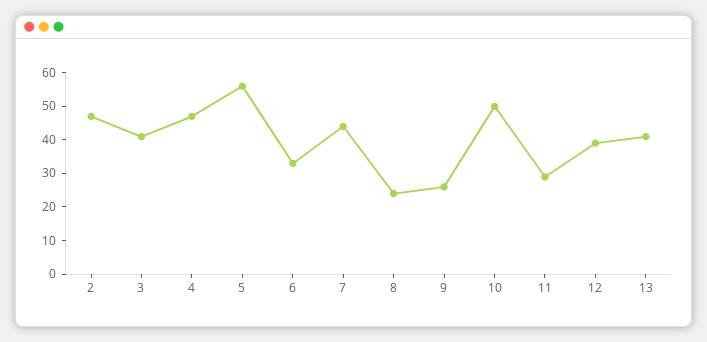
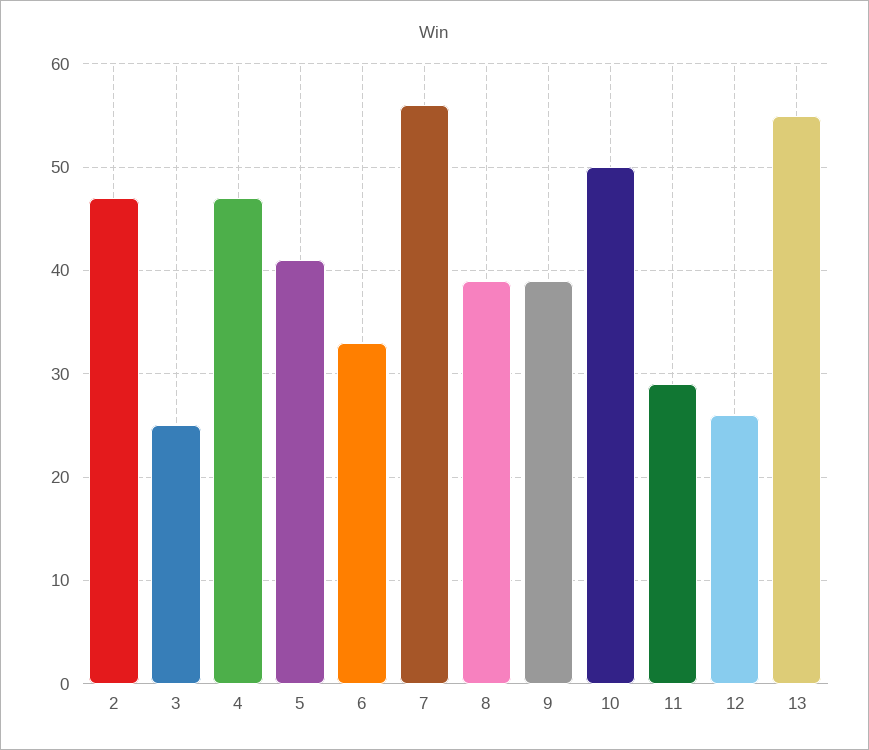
  {
    "2": 47,
-   "3": 40,
+   "3": 25,
    "4": 47,
-   "5": 55,
+   "5": 41,
    "6": 33,
-   "7": 45,
+   "7": 56,
-   "8": 25,
+   "8": 39,
-   "9": 25,
+   "9": 39,
    "10": 50,
    "11": 29,
-   "12": 40,
+   "12": 26,
-   "13": 40
+   "13": 55
  }

